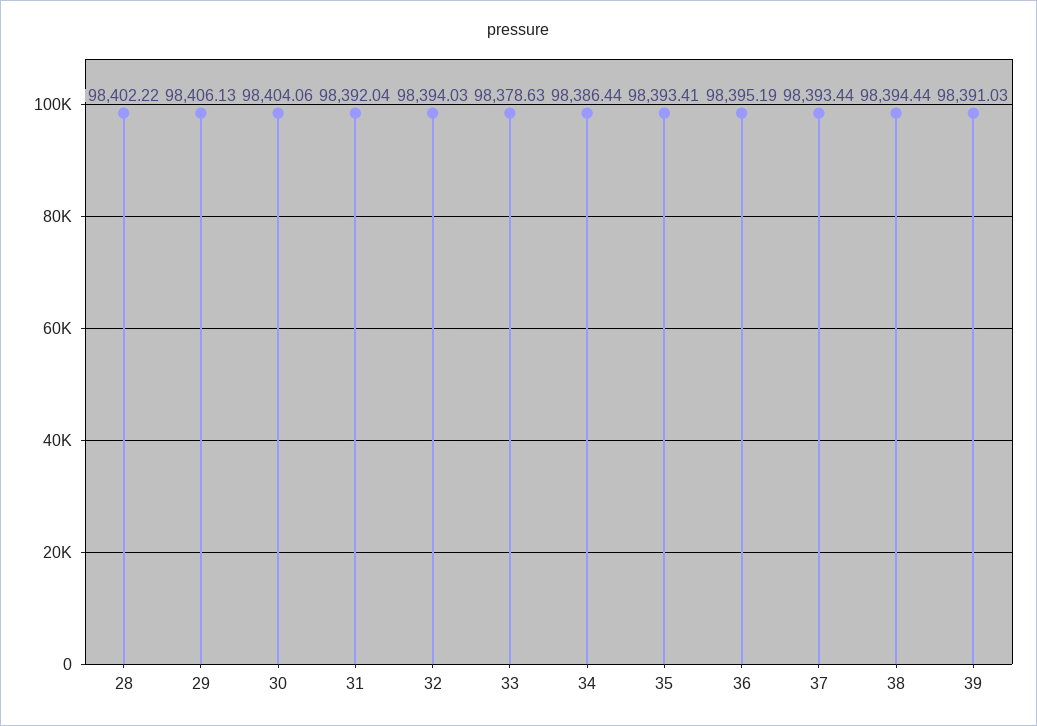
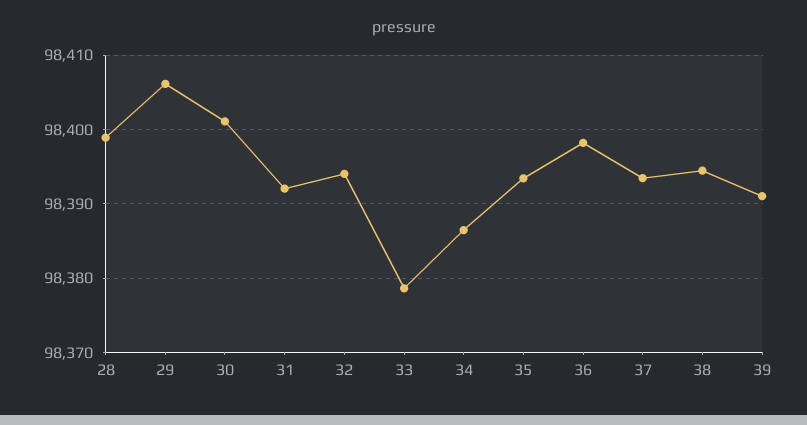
  {
-   "28": 98402.22,
+   "28": 98399,
    "29": 98406.13,
-   "30": 98404.06,
+   "30": 98401,
    "31": 98392.04,
    "32": 98394.03,
    "33": 98378.63,
    "34": 98386.44,
    "35": 98393.41,
-   "36": 98395.19,
+   "36": 98398,
    "37": 98393.44,
    "38": 98394.44,
    "39": 98391.03
  }

